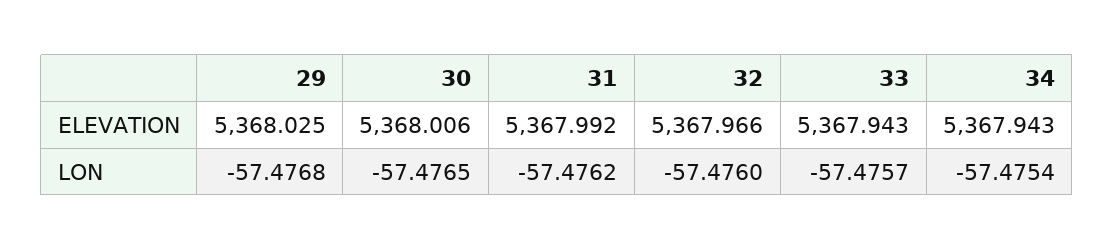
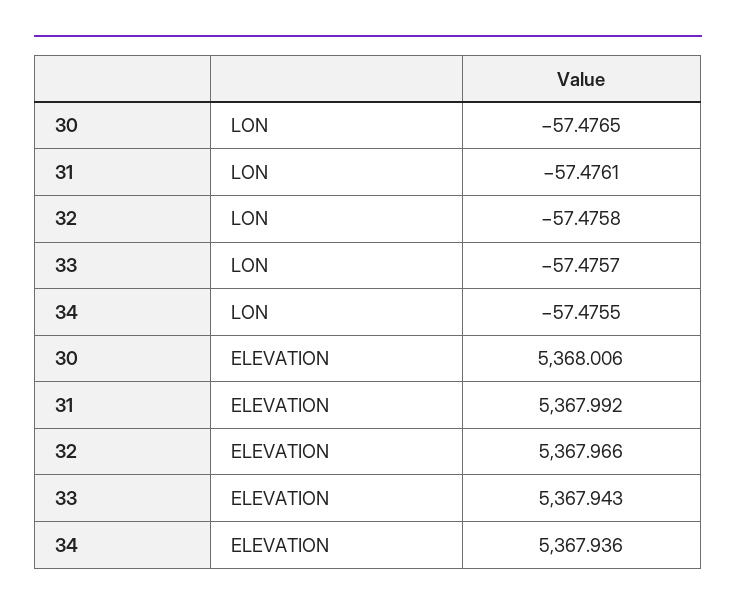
  {
-   "29": {
-     "ELEVATION": 5368.025,
-     "LON": -57.4768
-   },
    "30": {
      "ELEVATION": 5368.006,
      "LON": -57.4765
    },
    "31": {
      "ELEVATION": 5367.992,
-     "LON": -57.4762
+     "LON": -57.4761
    },
    "32": {
      "ELEVATION": 5367.966,
-     "LON": -57.476
+     "LON": -57.4758
    },
    "33": {
      "ELEVATION": 5367.943,
      "LON": -57.4757
    },
    "34": {
-     "ELEVATION": 5367.943,
+     "ELEVATION": 5367.936,
-     "LON": -57.4754
+     "LON": -57.4755
    }
  }

